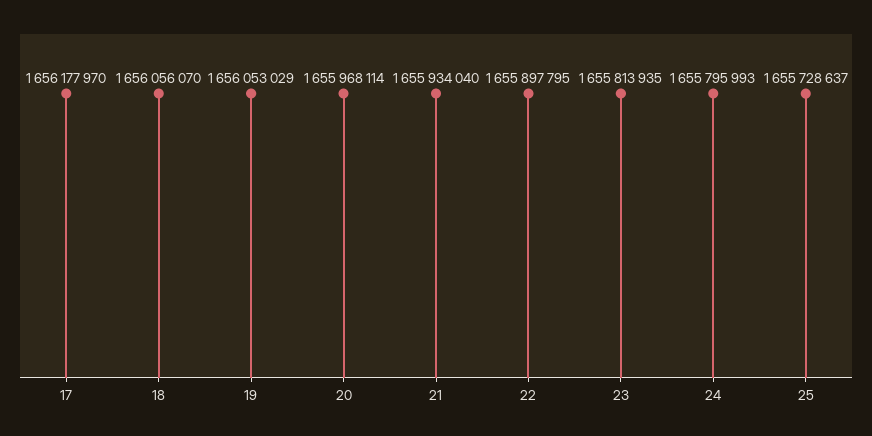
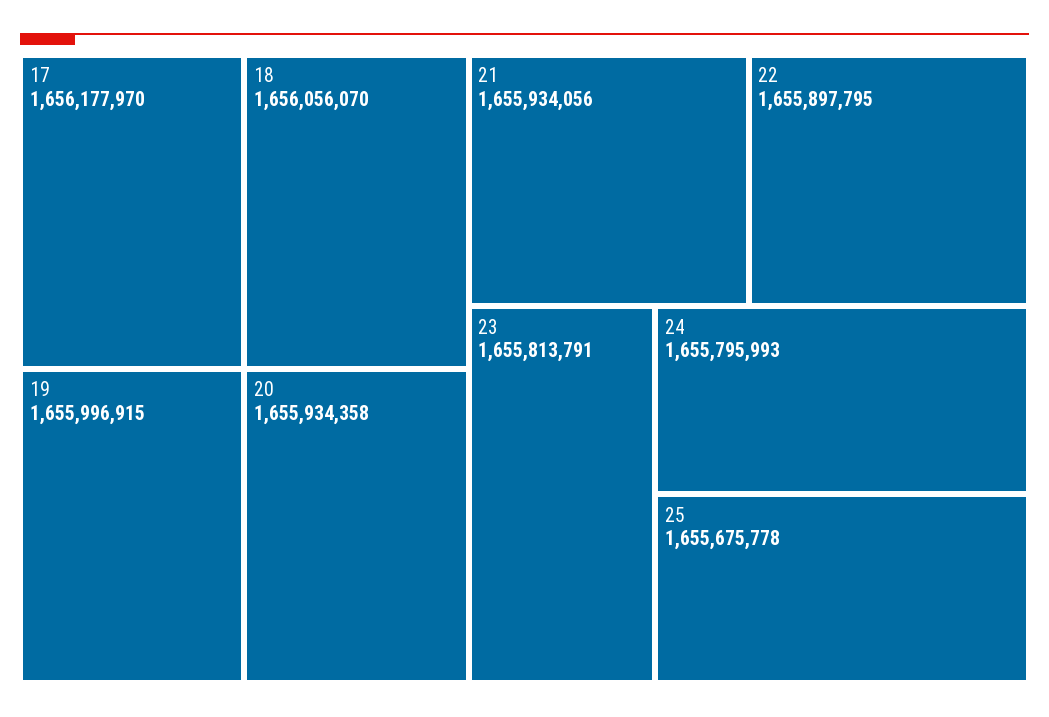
  {
    "17": 1656177970,
    "18": 1656056070,
-   "19": 1656053029,
+   "19": 1655996915,
-   "20": 1655968114,
+   "20": 1655934358,
-   "21": 1655934040,
+   "21": 1655934056,
    "22": 1655897795,
-   "23": 1655813935,
+   "23": 1655813791,
    "24": 1655795993,
-   "25": 1655728637
+   "25": 1655675778
  }

